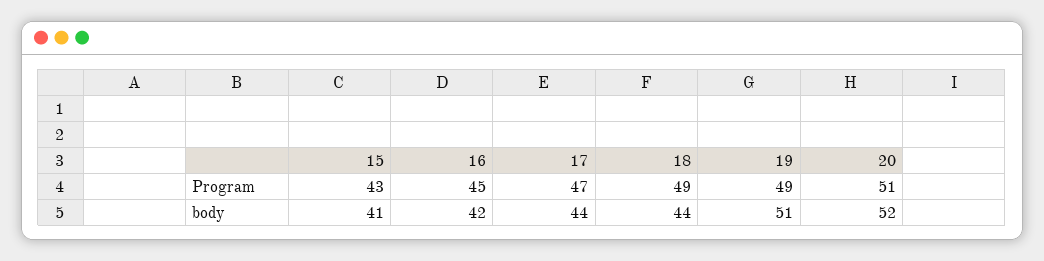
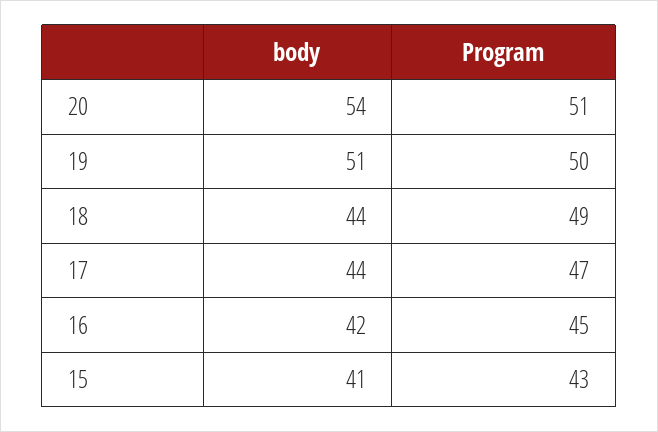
  {
    "15": {
      "Program": 43,
      "body": 41
    },
    "16": {
      "Program": 45,
      "body": 42
    },
    "17": {
      "Program": 47,
      "body": 44
    },
    "18": {
      "Program": 49,
      "body": 44
    },
    "19": {
-     "Program": 49,
+     "Program": 50,
      "body": 51
    },
    "20": {
      "Program": 51,
-     "body": 52
+     "body": 54
    }
  }

